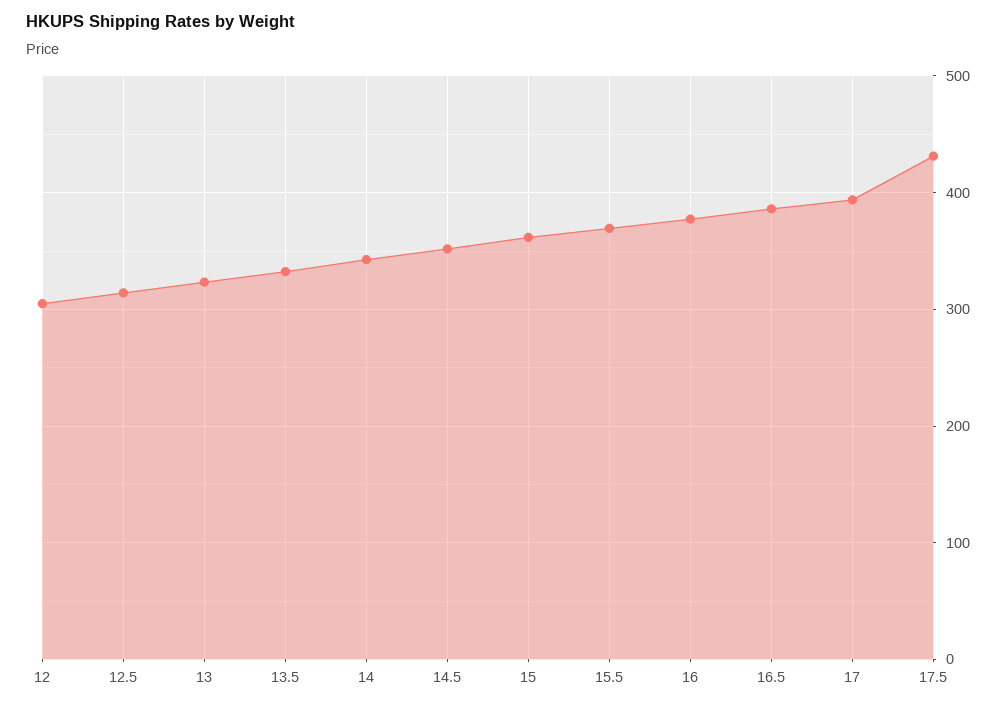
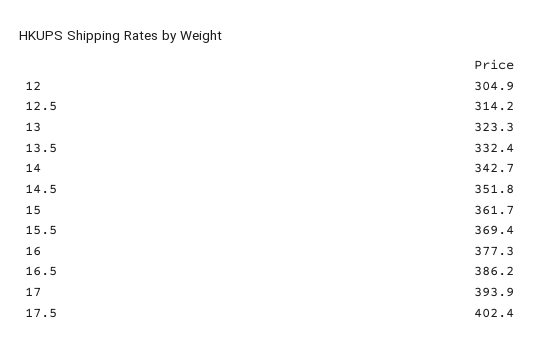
  {
    "12": 304.9,
    "12.5": 314.2,
    "13": 323.3,
    "13.5": 332.4,
    "14": 342.7,
    "14.5": 351.8,
    "15": 361.7,
    "15.5": 369.4,
    "16": 377.3,
    "16.5": 386.2,
    "17": 393.9,
-   "17.5": 430
+   "17.5": 402.4
  }

